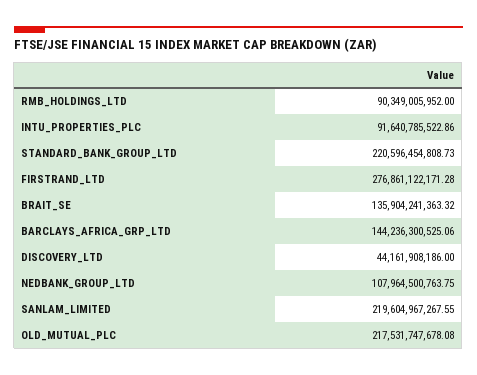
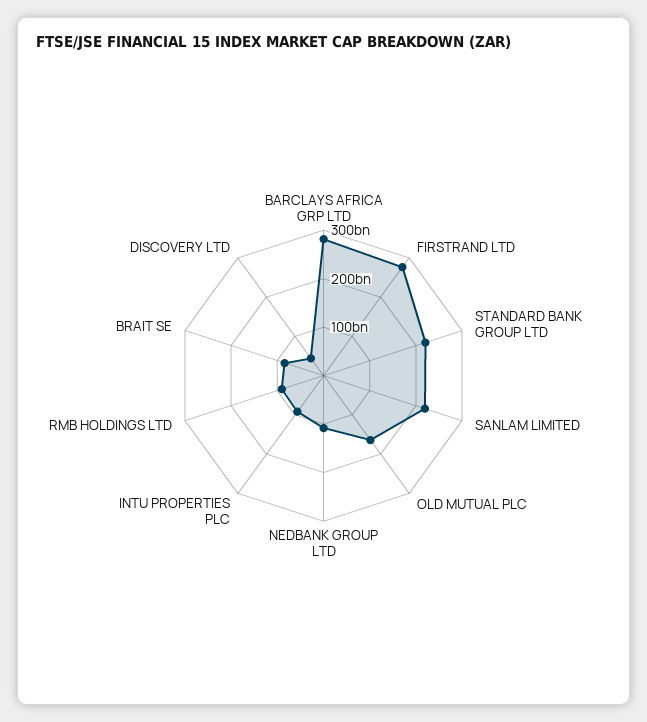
  {
    "RMB_HOLDINGS_LTD": 90349005952,
    "INTU_PROPERTIES_PLC": 91640785522.86,
    "STANDARD_BANK_GROUP_LTD": 220596454808.73,
    "FIRSTRAND_LTD": 276861122171.28,
-   "BRAIT_SE": 135904241363.32,
+   "BRAIT_SE": 80000000000,
-   "BARCLAYS_AFRICA_GRP_LTD": 144236300525.06,
+   "BARCLAYS_AFRICA_GRP_LTD": 280000000000,
    "DISCOVERY_LTD": 44161908186,
    "NEDBANK_GROUP_LTD": 107964500763.75,
    "SANLAM_LIMITED": 219604967267.55,
-   "OLD_MUTUAL_PLC": 217531747678.08
+   "OLD_MUTUAL_PLC": 160000000000
  }

